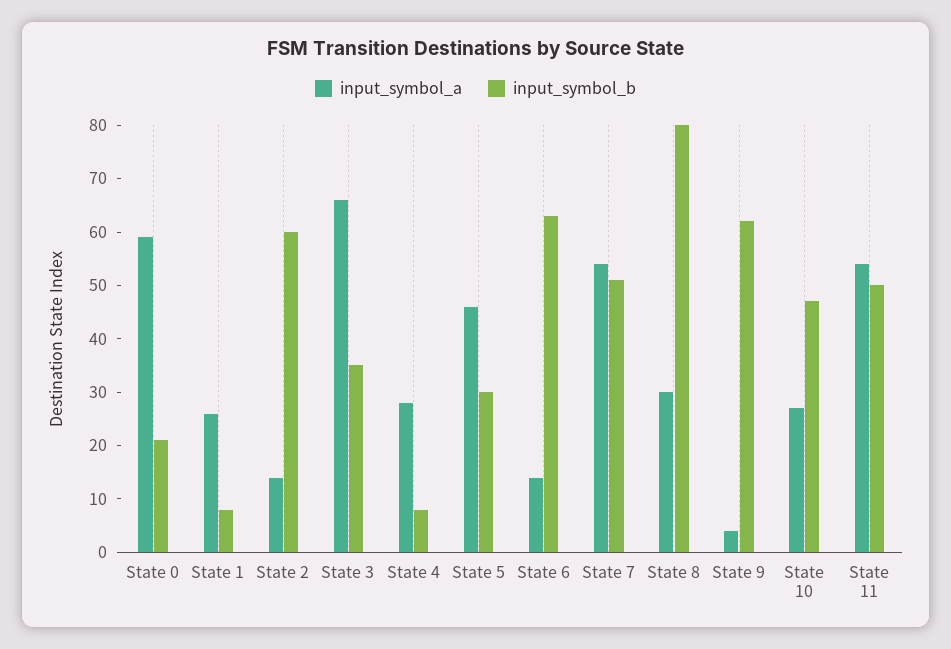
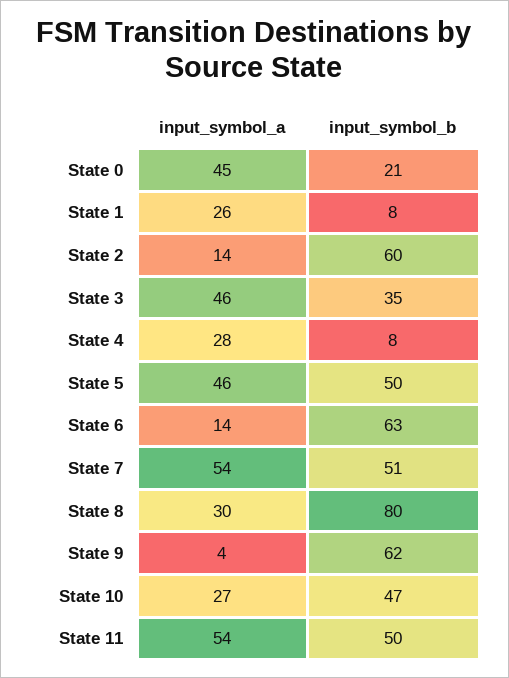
  {
    "input_symbol_a": {
-     "State 0": 60,
+     "State 0": 45,
      "State 1": 26,
      "State 2": 14,
-     "State 3": 65,
+     "State 3": 46,
      "State 4": 28,
      "State 5": 46,
      "State 6": 14,
      "State 7": 54,
      "State 8": 30,
      "State 9": 4,
      "State 10": 27,
      "State 11": 54
    },
    "input_symbol_b": {
      "State 0": 21,
      "State 1": 8,
      "State 2": 60,
      "State 3": 35,
      "State 4": 8,
-     "State 5": 30,
+     "State 5": 50,
      "State 6": 63,
      "State 7": 51,
      "State 8": 80,
      "State 9": 62,
      "State 10": 47,
      "State 11": 50
    }
  }

